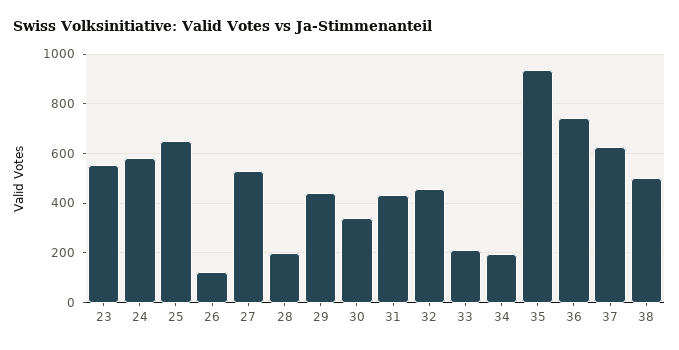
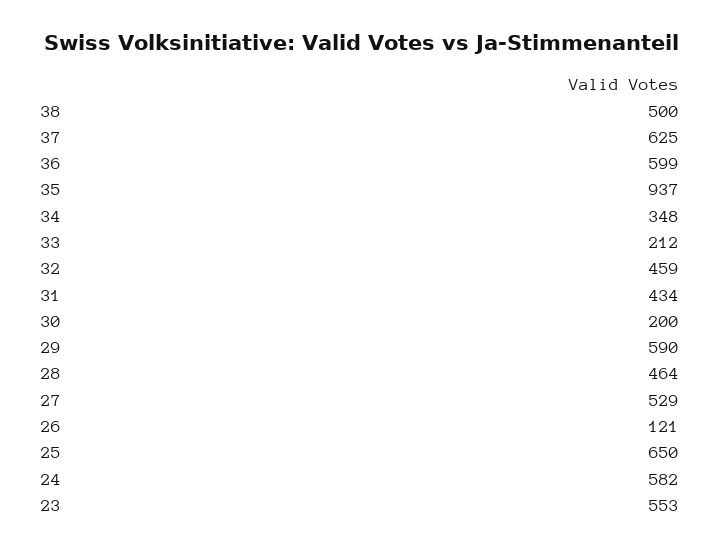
  {
    "23": 553,
    "24": 582,
    "25": 650,
    "26": 121,
    "27": 529,
-   "28": 200,
+   "28": 464,
-   "29": 450,
+   "29": 590,
-   "30": 350,
+   "30": 200,
    "31": 434,
    "32": 459,
    "33": 212,
-   "34": 200,
+   "34": 348,
    "35": 937,
-   "36": 750,
+   "36": 599,
    "37": 625,
    "38": 500
  }

